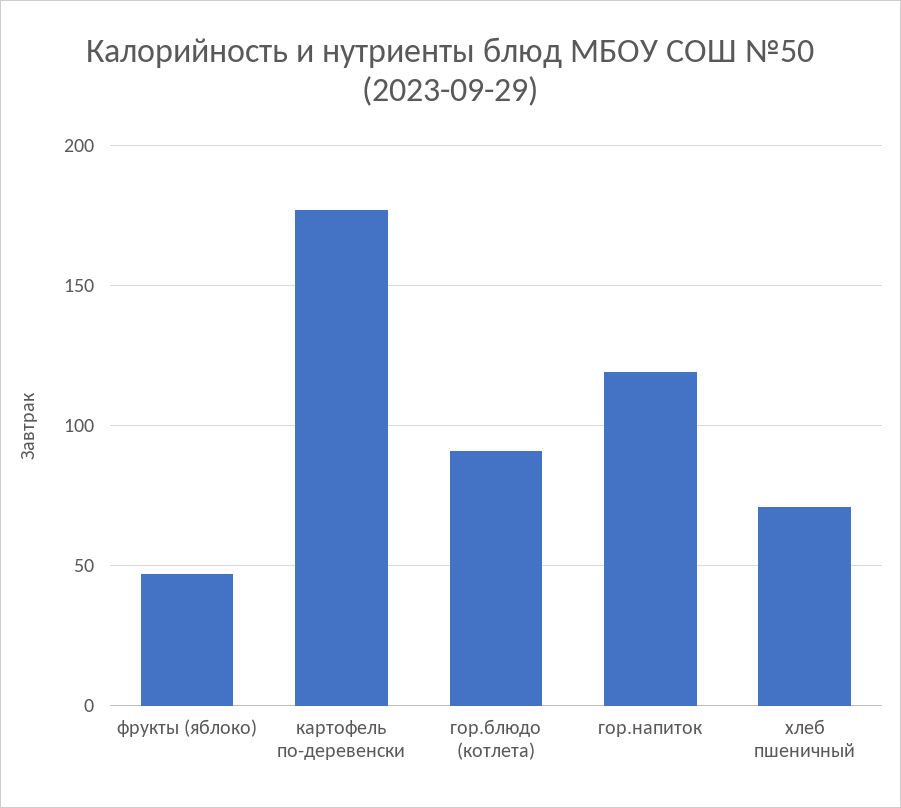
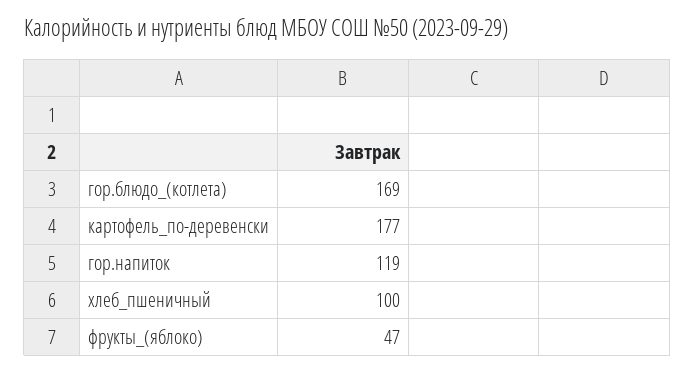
  {
    "фрукты (яблоко)": 47,
    "картофель по-деревенски": 177,
-   "гор.блюдо (котлета)": 90,
+   "гор.блюдо (котлета)": 169,
    "гор.напиток": 119,
-   "хлеб пшеничный": 70
+   "хлеб пшеничный": 100
  }

